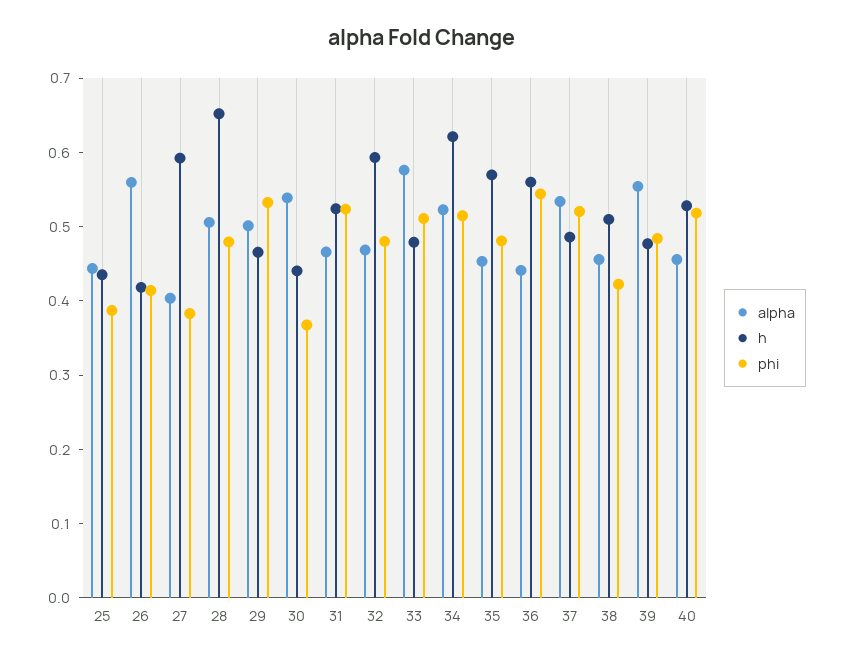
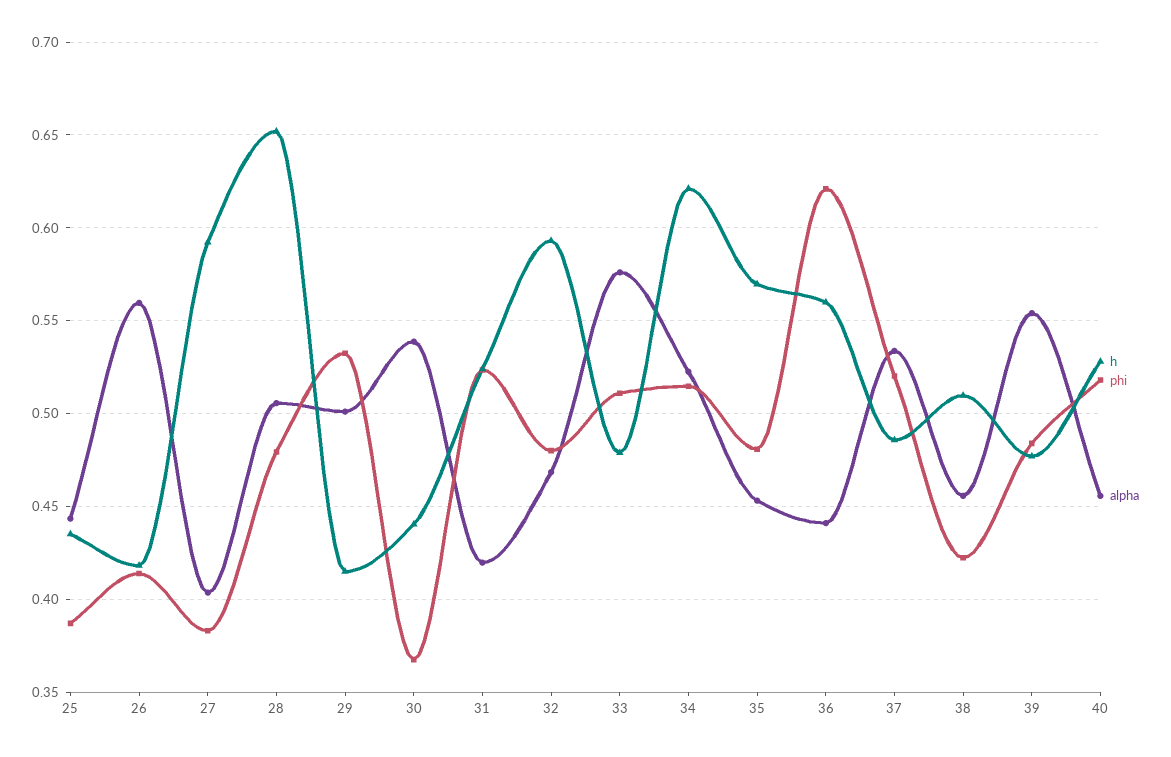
  {
    "alpha": {
      "25": 0.445,
      "26": 0.56,
      "27": 0.405,
      "28": 0.505,
      "29": 0.5,
      "30": 0.54,
-     "31": 0.46,
+     "31": 0.42,
      "32": 0.47,
      "33": 0.575,
      "34": 0.525,
      "35": 0.455,
      "36": 0.44,
      "37": 0.535,
      "38": 0.455,
      "39": 0.555,
      "40": 0.455
    },
    "h": {
      "25": 0.435,
      "26": 0.42,
      "27": 0.59,
      "28": 0.65,
-     "29": 0.46,
+     "29": 0.415,
      "30": 0.44,
      "31": 0.525,
      "32": 0.595,
      "33": 0.48,
      "34": 0.62,
      "35": 0.57,
      "36": 0.56,
      "37": 0.485,
      "38": 0.51,
      "39": 0.475,
      "40": 0.53
    },
    "phi": {
      "25": 0.385,
      "26": 0.415,
      "27": 0.385,
      "28": 0.48,
      "29": 0.535,
      "30": 0.37,
      "31": 0.525,
      "32": 0.48,
      "33": 0.51,
      "34": 0.515,
      "35": 0.48,
-     "36": 0.54,
+     "36": 0.62,
      "37": 0.52,
      "38": 0.42,
      "39": 0.485,
      "40": 0.52
    }
  }

